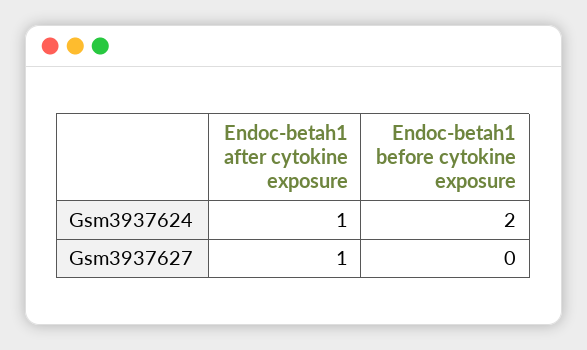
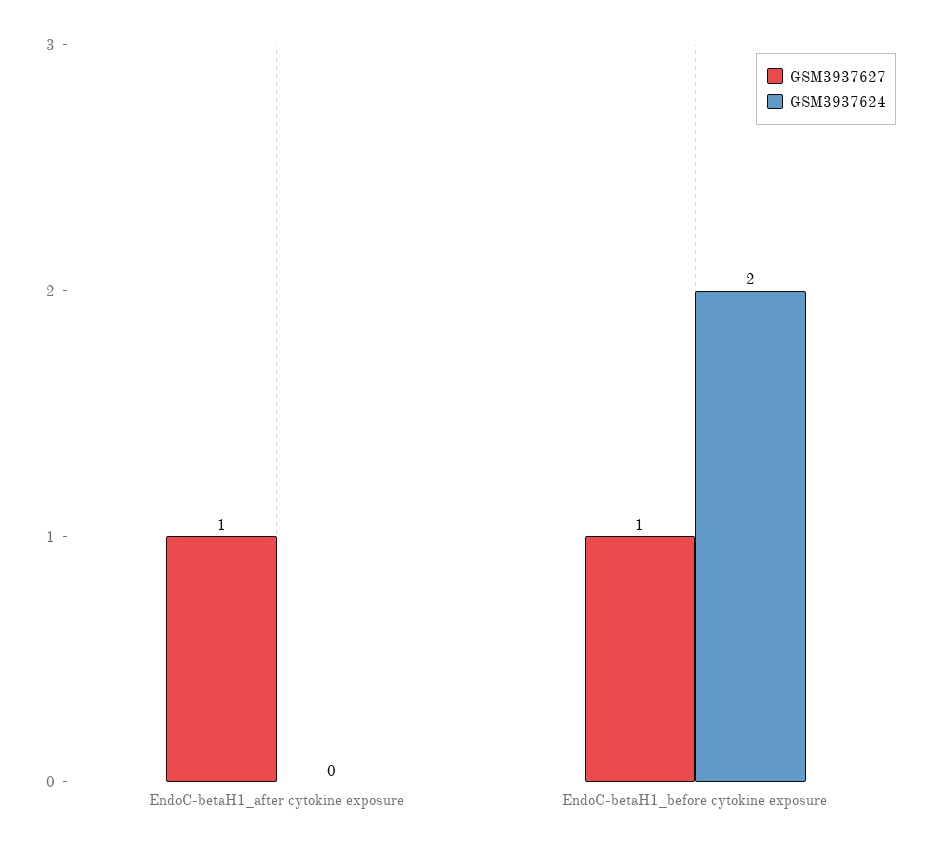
  {
    "Gsm3937624": {
-     "Endoc-betah1 after cytokine exposure": 1,
+     "Endoc-betah1 after cytokine exposure": 0,
      "Endoc-betah1 before cytokine exposure": 2
    },
    "Gsm3937627": {
      "Endoc-betah1 after cytokine exposure": 1,
-     "Endoc-betah1 before cytokine exposure": 0
+     "Endoc-betah1 before cytokine exposure": 1
    }
  }

